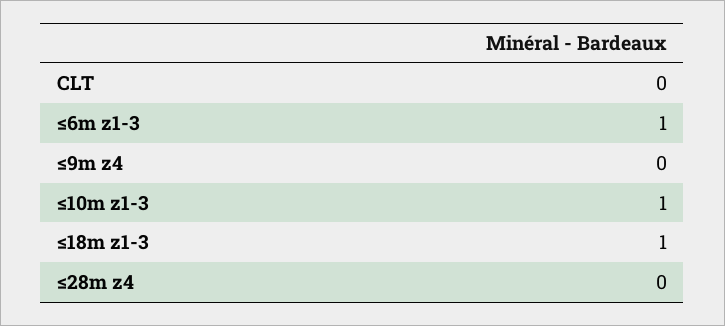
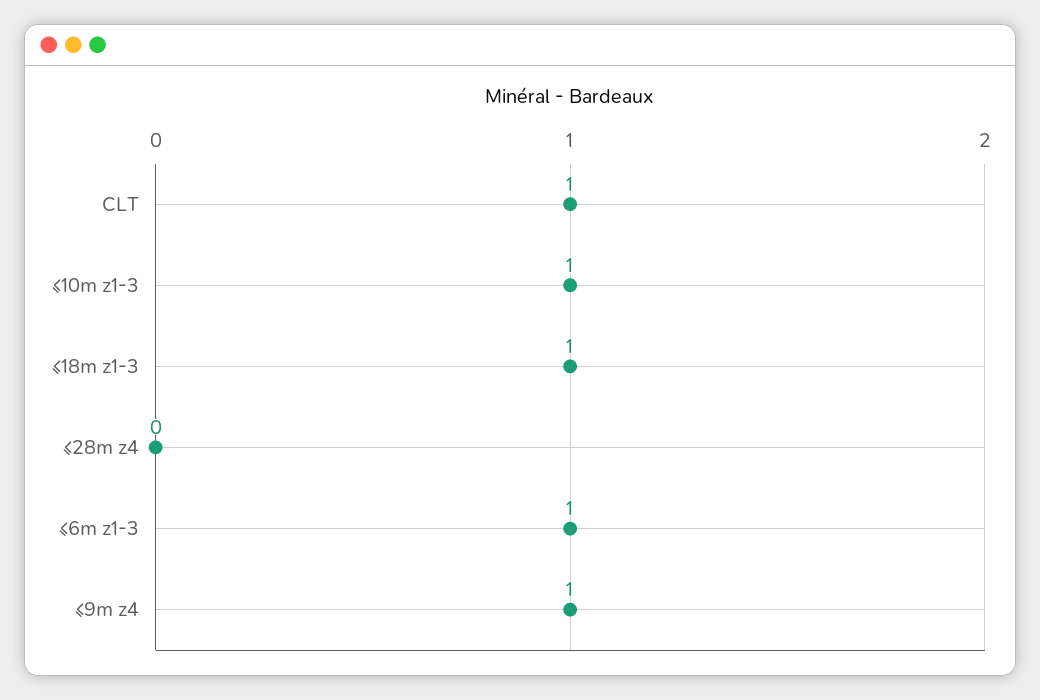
  {
-   "CLT": 0,
+   "CLT": 1,
    "≤6m z1-3": 1,
-   "≤9m z4": 0,
+   "≤9m z4": 1,
    "≤10m z1-3": 1,
    "≤18m z1-3": 1,
    "≤28m z4": 0
  }

